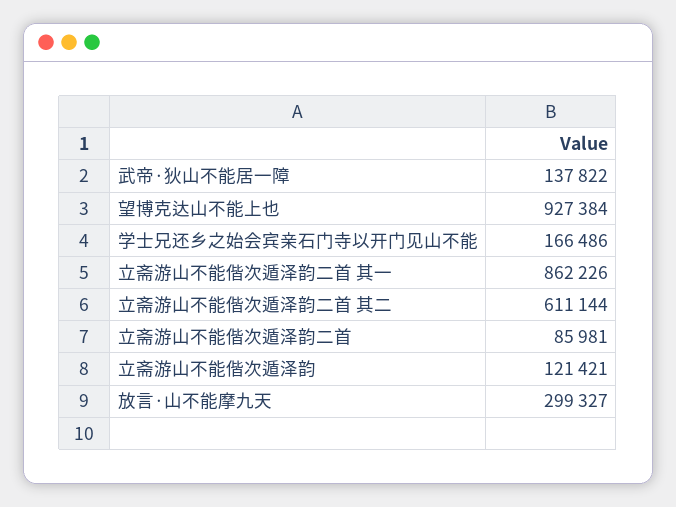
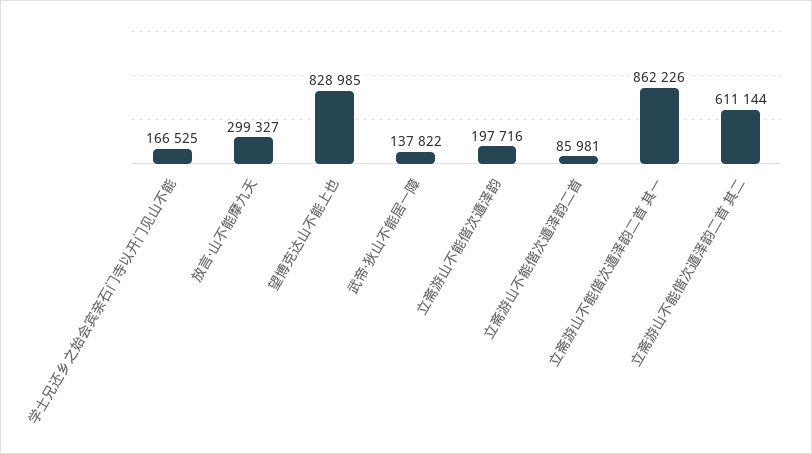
  {
    "武帝·狄山不能居一障": 137822,
-   "望博克达山不能上也": 927384,
+   "望博克达山不能上也": 828985,
-   "学士兄还乡之始会宾亲石门寺以开门见山不能": 166486,
+   "学士兄还乡之始会宾亲石门寺以开门见山不能": 166525,
    "立斋游山不能偕次遁泽韵二首 其一": 862226,
    "立斋游山不能偕次遁泽韵二首 其二": 611144,
    "立斋游山不能偕次遁泽韵二首": 85981,
-   "立斋游山不能偕次遁泽韵": 121421,
+   "立斋游山不能偕次遁泽韵": 197716,
    "放言·山不能摩九天": 299327
  }

